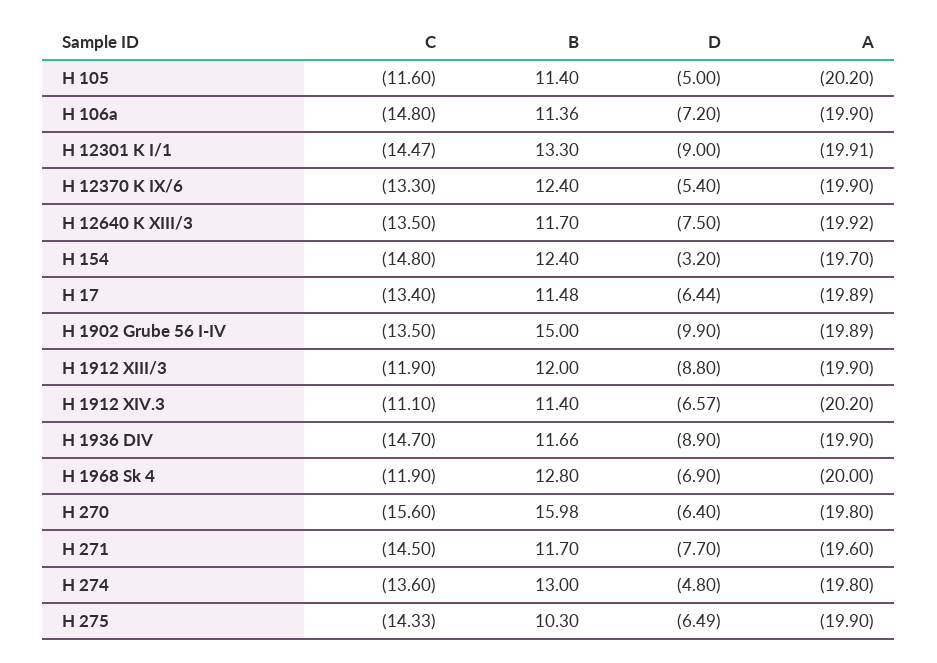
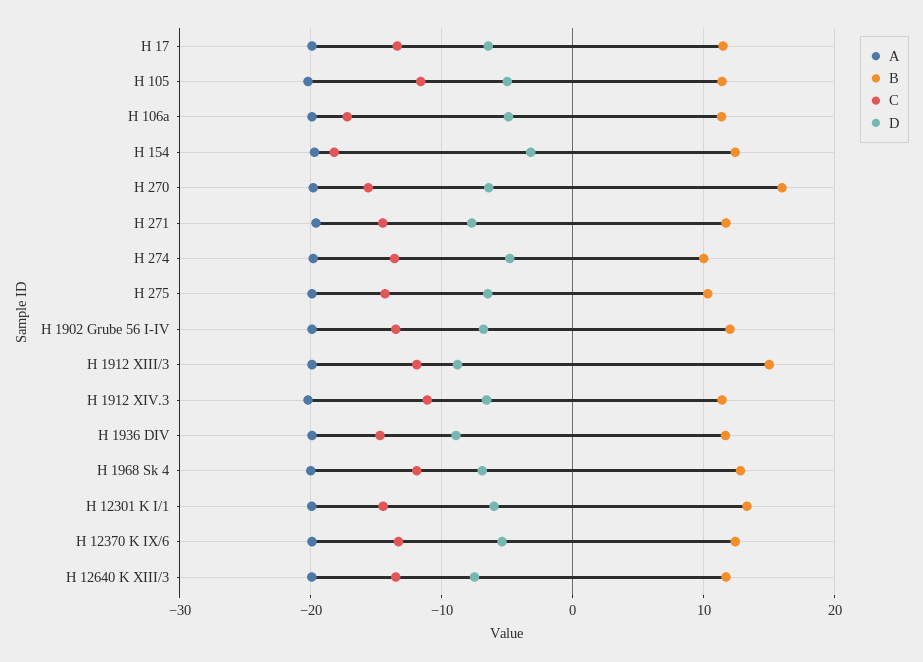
  {
    "C": {
      "H 105": -11.6,
-     "H 106a": -14.8,
+     "H 106a": -17,
      "H 12301 K I/1": -14.47,
      "H 12370 K IX/6": -13.3,
      "H 12640 K XIII/3": -13.5,
-     "H 154": -14.8,
+     "H 154": -18,
      "H 17": -13.4,
      "H 1902 Grube 56 I-IV": -13.5,
      "H 1912 XIII/3": -11.9,
      "H 1912 XIV.3": -11.1,
      "H 1936 DIV": -14.7,
      "H 1968 Sk 4": -11.9,
      "H 270": -15.6,
      "H 271": -14.5,
      "H 274": -13.6,
      "H 275": -14.33
    },
    "B": {
      "H 105": 11.4,
      "H 106a": 11.36,
      "H 12301 K I/1": 13.3,
      "H 12370 K IX/6": 12.4,
      "H 12640 K XIII/3": 11.7,
      "H 154": 12.4,
      "H 17": 11.48,
-     "H 1902 Grube 56 I-IV": 15,
+     "H 1902 Grube 56 I-IV": 12,
-     "H 1912 XIII/3": 12,
+     "H 1912 XIII/3": 15,
      "H 1912 XIV.3": 11.4,
      "H 1936 DIV": 11.66,
      "H 1968 Sk 4": 12.8,
      "H 270": 15.98,
      "H 271": 11.7,
-     "H 274": 13,
+     "H 274": 10,
      "H 275": 10.3
    },
    "D": {
      "H 105": -5,
-     "H 106a": -7.2,
+     "H 106a": -5,
-     "H 12301 K I/1": -9,
+     "H 12301 K I/1": -6,
      "H 12370 K IX/6": -5.4,
      "H 12640 K XIII/3": -7.5,
      "H 154": -3.2,
      "H 17": -6.44,
-     "H 1902 Grube 56 I-IV": -9.9,
+     "H 1902 Grube 56 I-IV": -7,
      "H 1912 XIII/3": -8.8,
      "H 1912 XIV.3": -6.57,
      "H 1936 DIV": -8.9,
      "H 1968 Sk 4": -6.9,
      "H 270": -6.4,
      "H 271": -7.7,
      "H 274": -4.8,
      "H 275": -6.49
    },
    "A": {
      "H 105": -20.2,
      "H 106a": -19.9,
      "H 12301 K I/1": -19.91,
      "H 12370 K IX/6": -19.9,
      "H 12640 K XIII/3": -19.92,
      "H 154": -19.7,
      "H 17": -19.89,
      "H 1902 Grube 56 I-IV": -19.89,
      "H 1912 XIII/3": -19.9,
      "H 1912 XIV.3": -20.2,
      "H 1936 DIV": -19.9,
      "H 1968 Sk 4": -20,
      "H 270": -19.8,
      "H 271": -19.6,
      "H 274": -19.8,
      "H 275": -19.9
    }
  }

